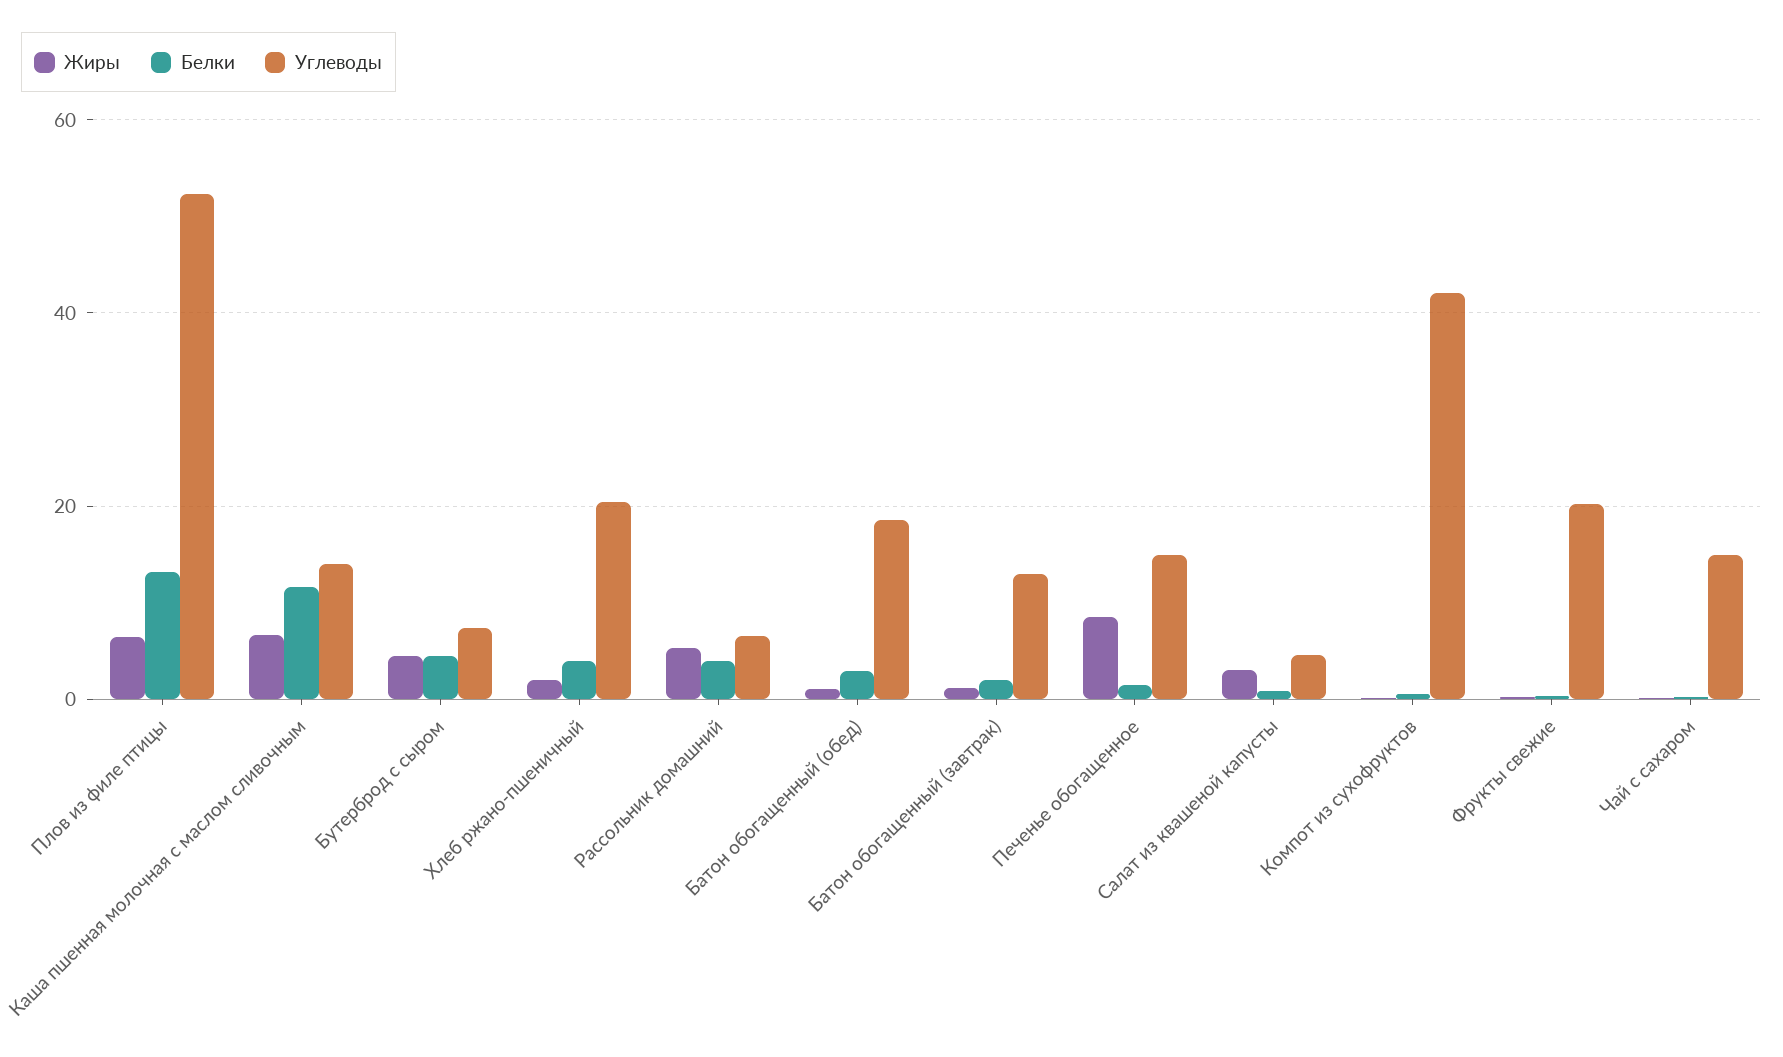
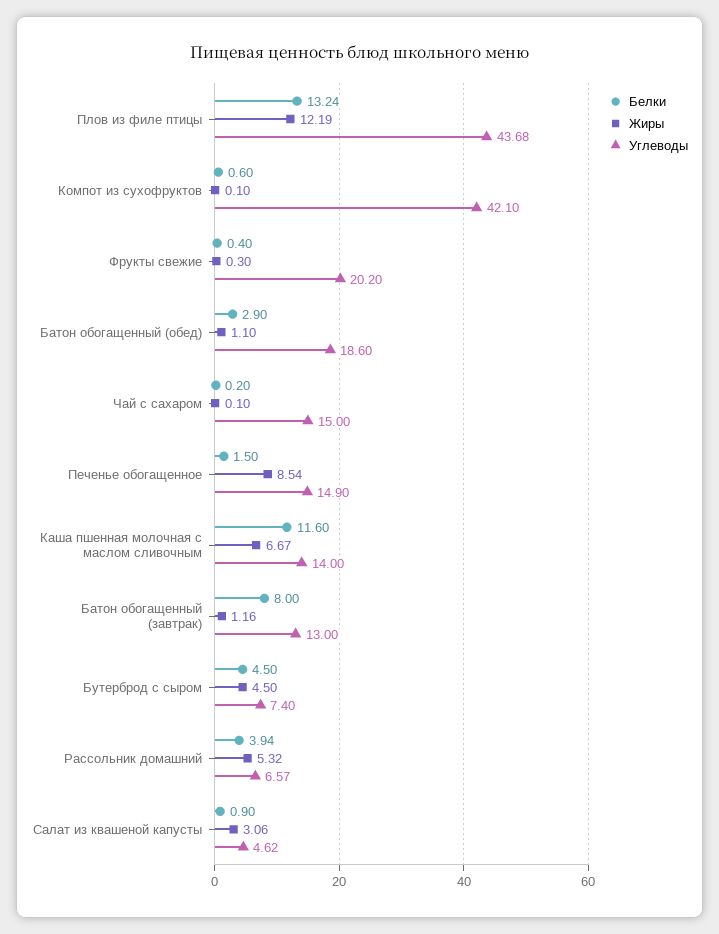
  {
    "Жиры": {
-     "Плов из филе птицы": 6,
+     "Плов из филе птицы": 12.19,
      "Каша пшенная молочная с маслом сливочным": 6.67,
      "Бутерброд с сыром": 4.5,
-     "Хлеб ржано-пшеничный": 2,
      "Рассольник домашний": 5.32,
      "Батон обогащенный (обед)": 1.1,
      "Батон обогащенный (завтрак)": 1.16,
      "Печенье обогащенное": 8.54,
      "Салат из квашеной капусты": 3.06,
      "Компот из сухофруктов": 0.1,
      "Фрукты свежие": 0.3,
      "Чай с сахаром": 0.1
    },
    "Белки": {
      "Плов из филе птицы": 13.24,
      "Каша пшенная молочная с маслом сливочным": 11.6,
      "Бутерброд с сыром": 4.5,
-     "Хлеб ржано-пшеничный": 4,
      "Рассольник домашний": 3.94,
      "Батон обогащенный (обед)": 2.9,
-     "Батон обогащенный (завтрак)": 2,
+     "Батон обогащенный (завтрак)": 8,
      "Печенье обогащенное": 1.5,
      "Салат из квашеной капусты": 0.9,
      "Компот из сухофруктов": 0.6,
      "Фрукты свежие": 0.4,
      "Чай с сахаром": 0.2
    },
    "Углеводы": {
-     "Плов из филе птицы": 52,
+     "Плов из филе птицы": 43.68,
      "Каша пшенная молочная с маслом сливочным": 14,
      "Бутерброд с сыром": 7.4,
-     "Хлеб ржано-пшеничный": 20,
      "Рассольник домашний": 6.57,
      "Батон обогащенный (обед)": 18.6,
      "Батон обогащенный (завтрак)": 13,
      "Печенье обогащенное": 14.9,
      "Салат из квашеной капусты": 4.62,
      "Компот из сухофруктов": 42.1,
      "Фрукты свежие": 20.2,
      "Чай с сахаром": 15
    }
  }

